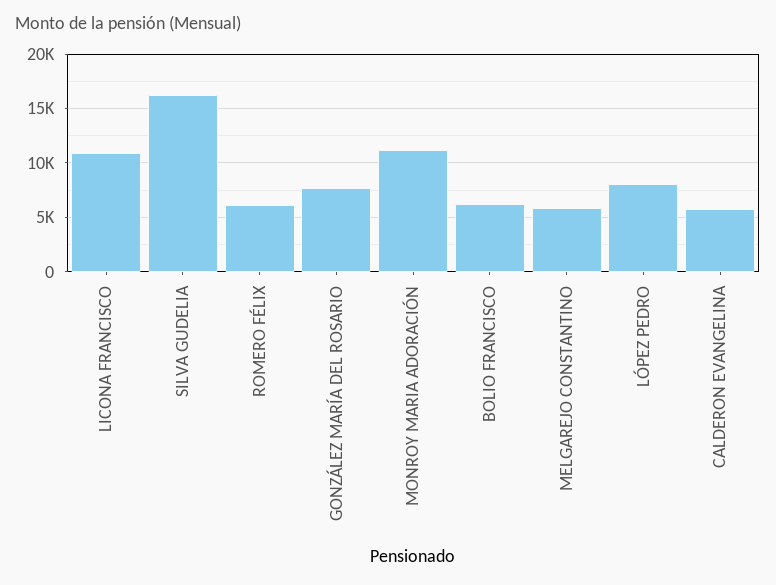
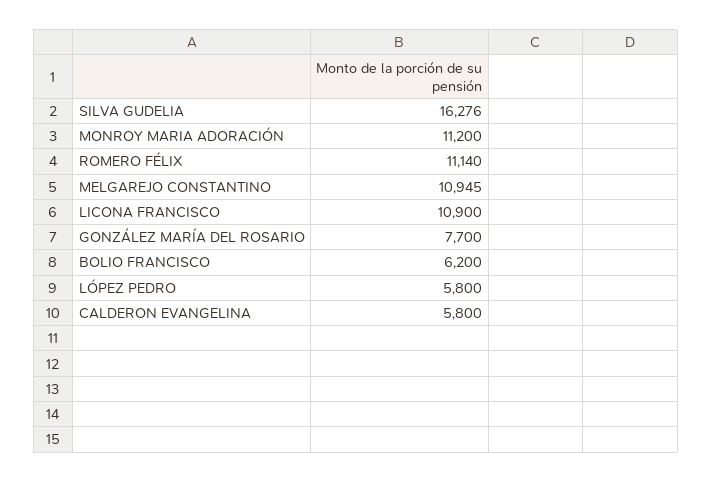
  {
    "LICONA FRANCISCO": 10900,
    "SILVA GUDELIA": 16276,
-   "ROMERO FÉLIX": 6000,
+   "ROMERO FÉLIX": 11140,
    "GONZÁLEZ MARÍA DEL ROSARIO": 7700,
    "MONROY MARIA ADORACIÓN": 11200,
    "BOLIO FRANCISCO": 6200,
-   "MELGAREJO CONSTANTINO": 6000,
+   "MELGAREJO CONSTANTINO": 10945,
-   "LÓPEZ PEDRO": 8000,
+   "LÓPEZ PEDRO": 5800,
    "CALDERON EVANGELINA": 5800
  }

